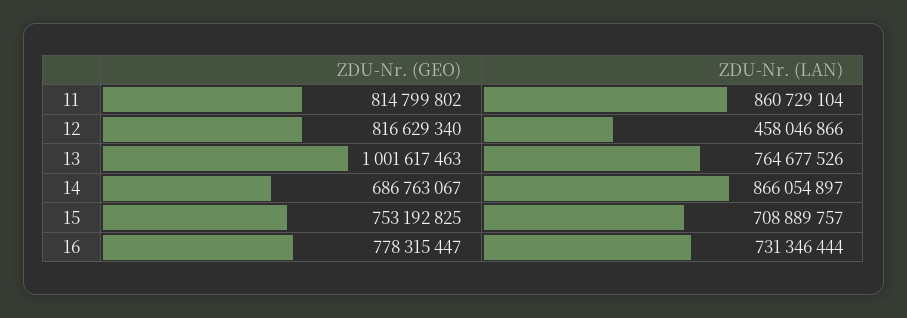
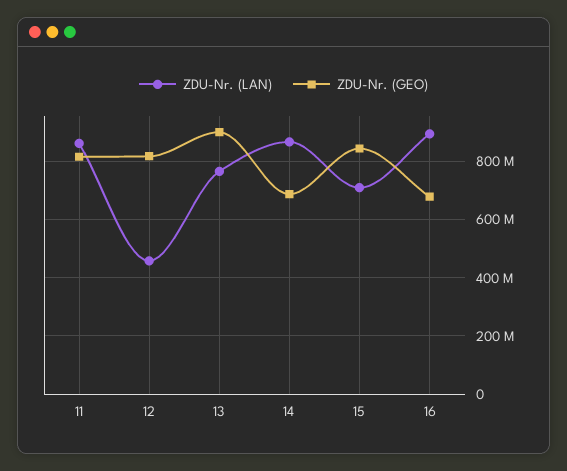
  {
    "ZDU-Nr. (GEO)": {
      "11": 814799802,
      "12": 816629340,
-     "13": 1001617463,
+     "13": 900000000,
      "14": 686763067,
-     "15": 753192825,
+     "15": 850000000,
-     "16": 778315447
+     "16": 675000000
    },
    "ZDU-Nr. (LAN)": {
      "11": 860729104,
      "12": 458046866,
      "13": 764677526,
      "14": 866054897,
      "15": 708889757,
-     "16": 731346444
+     "16": 900000000
    }
  }

